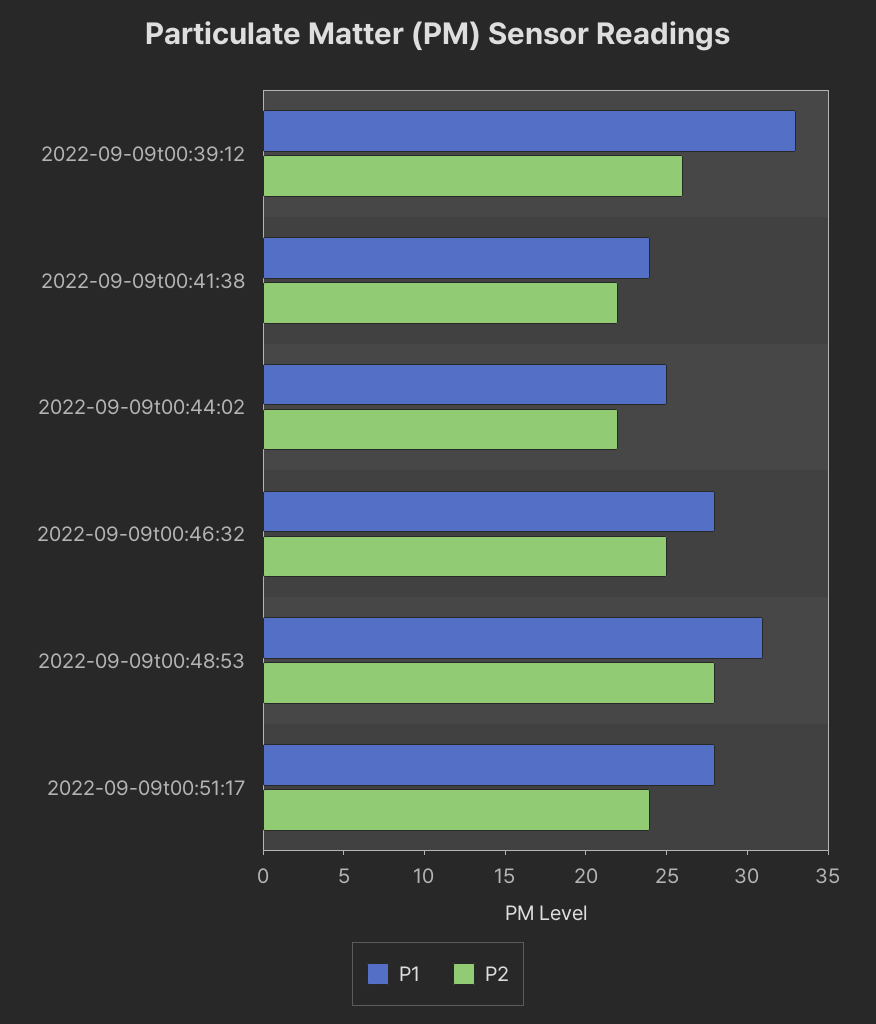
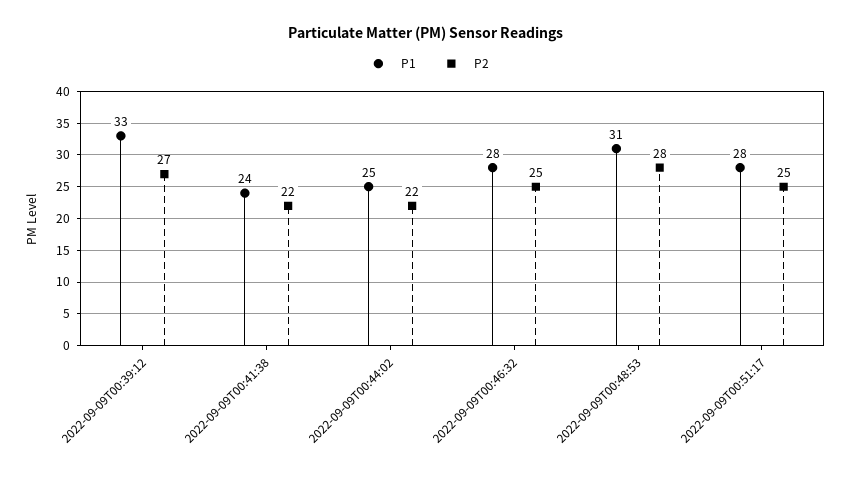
  {
    "P1": {
      "2022-09-09t00:39:12": 33,
      "2022-09-09t00:41:38": 24,
      "2022-09-09t00:44:02": 25,
      "2022-09-09t00:46:32": 28,
      "2022-09-09t00:48:53": 31,
      "2022-09-09t00:51:17": 28
    },
    "P2": {
-     "2022-09-09t00:39:12": 26,
+     "2022-09-09t00:39:12": 27,
      "2022-09-09t00:41:38": 22,
      "2022-09-09t00:44:02": 22,
      "2022-09-09t00:46:32": 25,
      "2022-09-09t00:48:53": 28,
-     "2022-09-09t00:51:17": 24
+     "2022-09-09t00:51:17": 25
    }
  }

